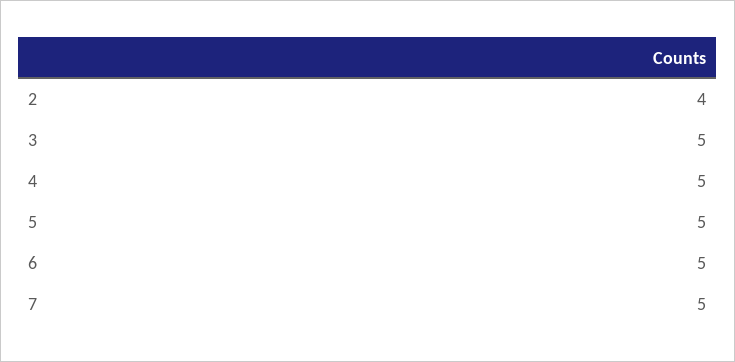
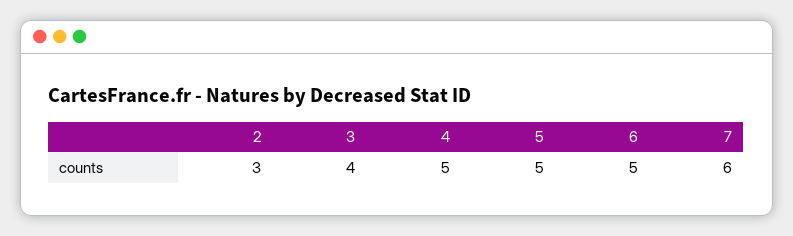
  {
-   "2": 4,
+   "2": 3,
-   "3": 5,
+   "3": 4,
    "4": 5,
    "5": 5,
    "6": 5,
-   "7": 5
+   "7": 6
  }

